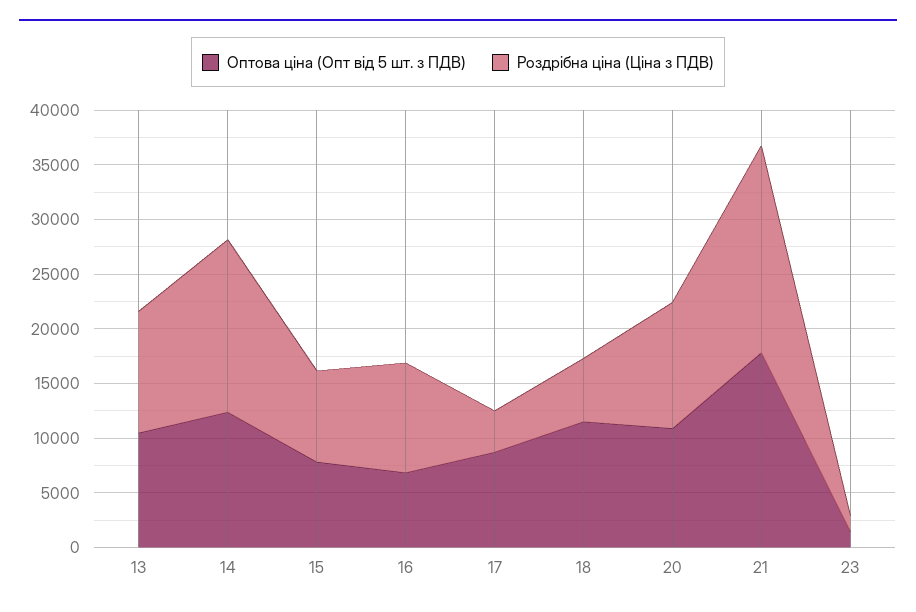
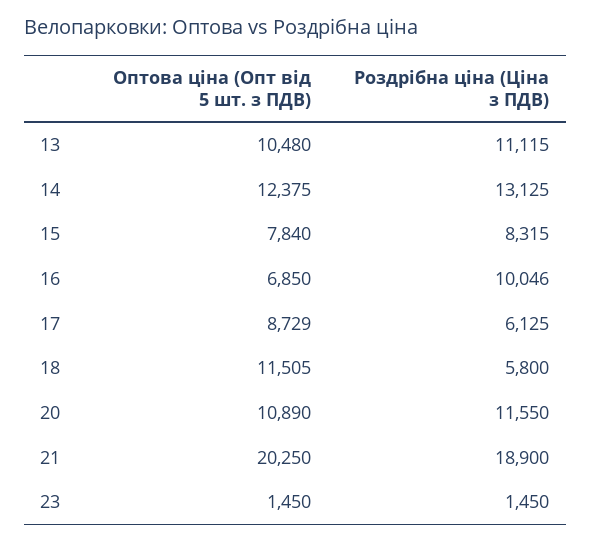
  {
    "Оптова ціна (Опт від 5 шт. з ПДВ)": {
      "13": 10480,
      "14": 12375,
      "15": 7840,
      "16": 6850,
      "17": 8729,
      "18": 11505,
      "20": 10890,
-     "21": 18000,
+     "21": 20250,
      "23": 1450
    },
    "Роздрібна ціна (Ціна з ПДВ)": {
      "13": 11115,
-     "14": 16000,
+     "14": 13125,
      "15": 8315,
      "16": 10046,
-     "17": 4000,
+     "17": 6125,
      "18": 5800,
      "20": 11550,
      "21": 18900,
      "23": 1450
    }
  }

